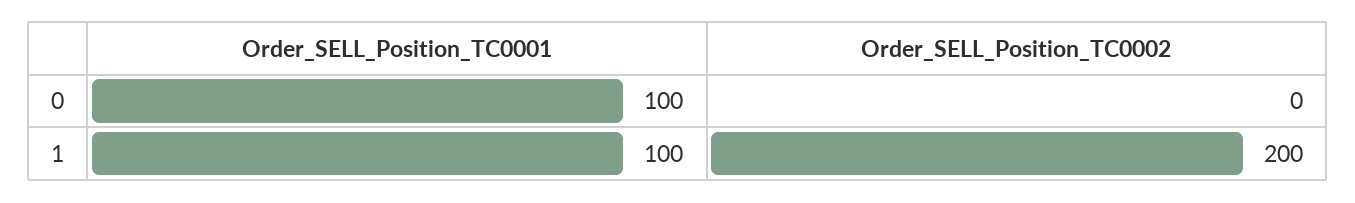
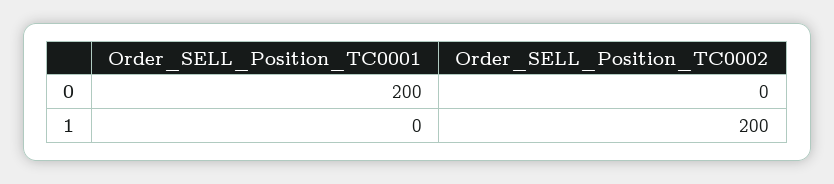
  {
    "Order_SELL_Position_TC0001": {
-     "0": 100,
+     "0": 200,
-     "1": 100
+     "1": 0
    },
    "Order_SELL_Position_TC0002": {
      "0": 0,
      "1": 200
    }
  }

